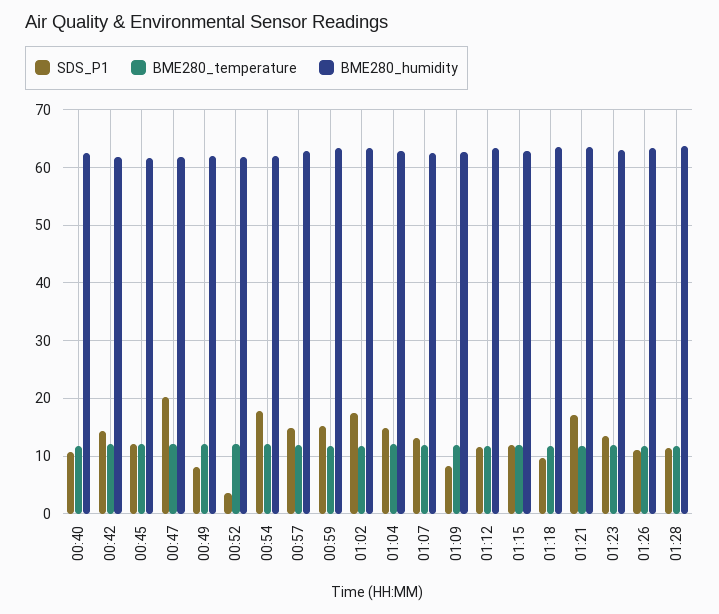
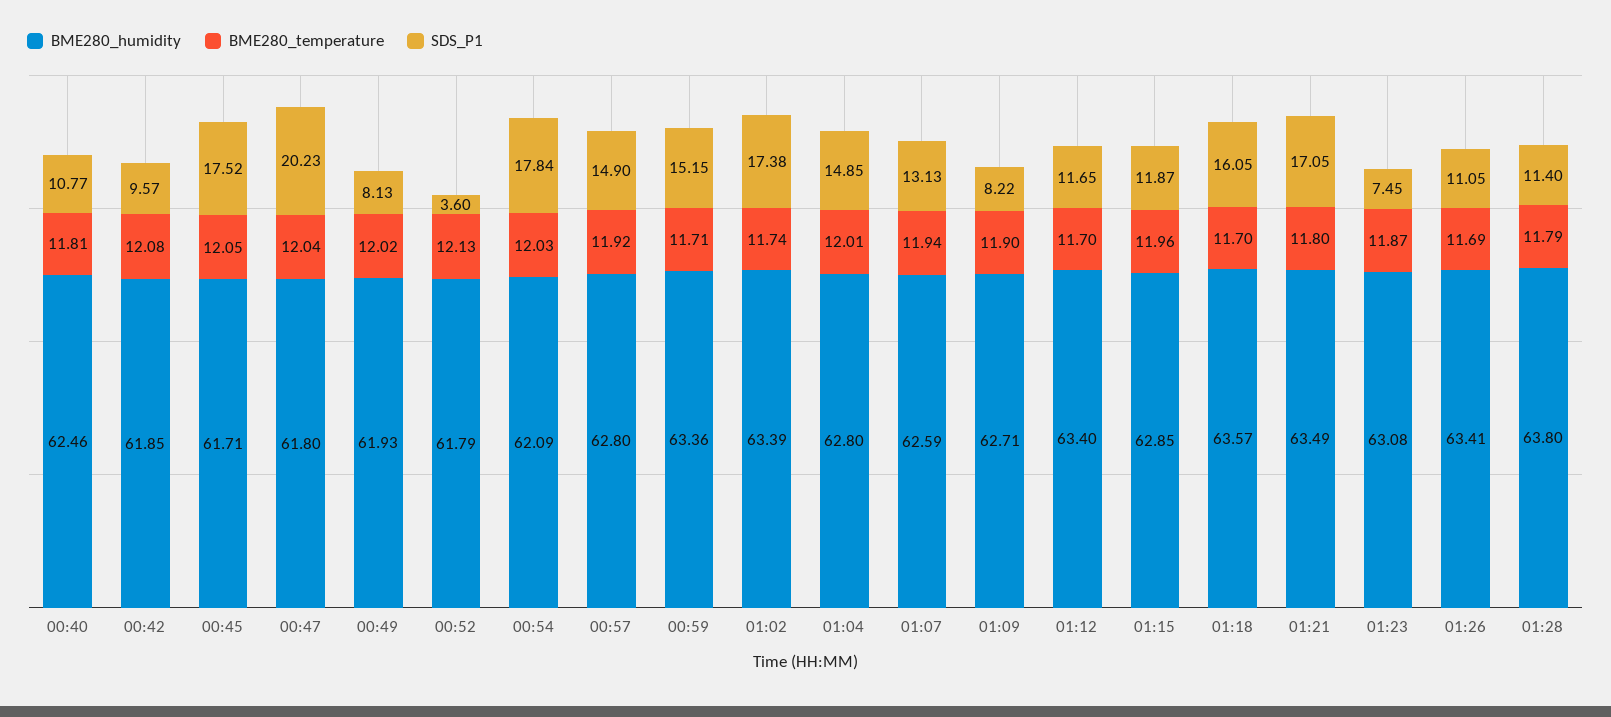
  {
    "SDS_P1": {
      "00:40": 10.77,
-     "00:42": 14,
+     "00:42": 9.57,
-     "00:45": 12,
+     "00:45": 17.52,
      "00:47": 20.23,
      "00:49": 8.13,
      "00:52": 3.6,
      "00:54": 17.84,
      "00:57": 14.9,
      "00:59": 15.15,
      "01:02": 17.38,
      "01:04": 14.85,
      "01:07": 13.13,
      "01:09": 8.22,
      "01:12": 11.65,
      "01:15": 11.87,
-     "01:18": 10,
+     "01:18": 16.05,
      "01:21": 17.05,
-     "01:23": 14,
+     "01:23": 7.45,
      "01:26": 11.05,
      "01:28": 11.4
    },
    "BME280_temperature": {
      "00:40": 11.81,
      "00:42": 12.08,
      "00:45": 12.05,
      "00:47": 12.04,
      "00:49": 12.02,
      "00:52": 12.13,
      "00:54": 12.03,
      "00:57": 11.92,
      "00:59": 11.71,
      "01:02": 11.74,
      "01:04": 12.01,
      "01:07": 11.94,
      "01:09": 11.9,
      "01:12": 11.7,
      "01:15": 11.96,
      "01:18": 11.7,
      "01:21": 11.8,
      "01:23": 11.87,
      "01:26": 11.69,
      "01:28": 11.79
    },
    "BME280_humidity": {
      "00:40": 62.46,
      "00:42": 61.85,
      "00:45": 61.71,
      "00:47": 61.8,
      "00:49": 61.93,
      "00:52": 61.79,
      "00:54": 62.09,
      "00:57": 62.8,
      "00:59": 63.36,
      "01:02": 63.39,
      "01:04": 62.8,
      "01:07": 62.59,
      "01:09": 62.71,
      "01:12": 63.4,
      "01:15": 62.85,
      "01:18": 63.57,
      "01:21": 63.49,
      "01:23": 63.08,
      "01:26": 63.41,
      "01:28": 63.8
    }
  }

